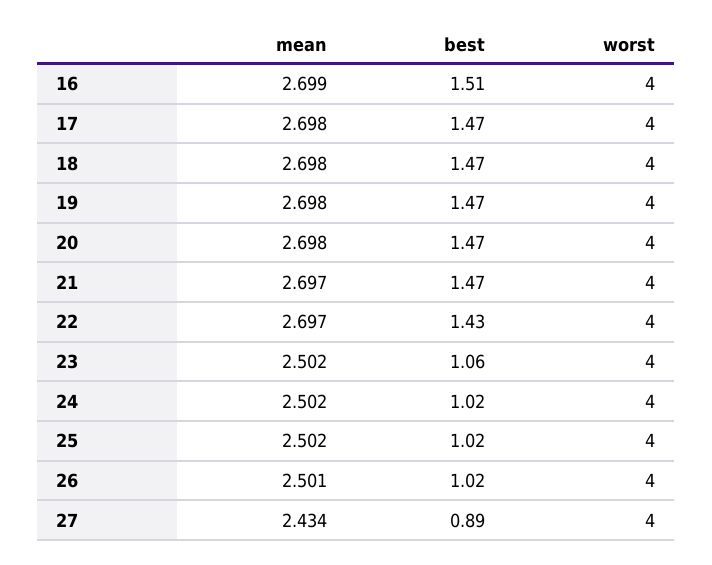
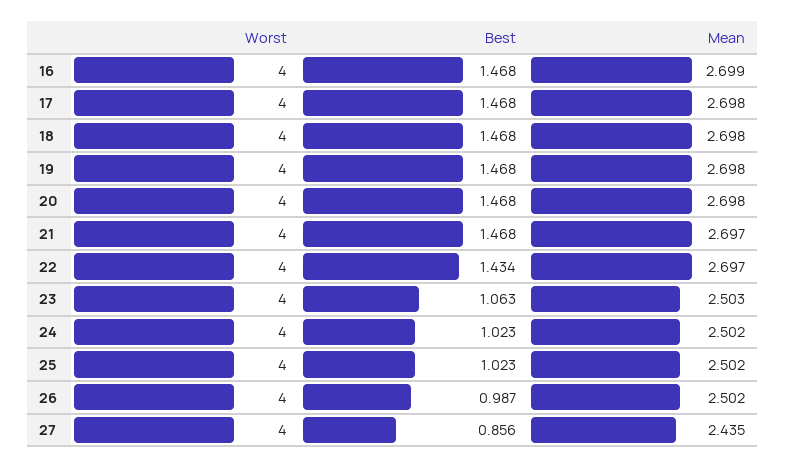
  {
    "mean": {
      "16": 2.699,
      "17": 2.698,
      "18": 2.698,
      "19": 2.698,
      "20": 2.698,
      "21": 2.697,
      "22": 2.697,
-     "23": 2.502,
+     "23": 2.503,
      "24": 2.502,
      "25": 2.502,
-     "26": 2.501,
+     "26": 2.502,
-     "27": 2.434
+     "27": 2.435
    },
    "best": {
-     "16": 1.51,
+     "16": 1.468,
      "17": 1.468,
      "18": 1.468,
      "19": 1.468,
      "20": 1.468,
      "21": 1.468,
      "22": 1.434,
      "23": 1.063,
      "24": 1.023,
      "25": 1.023,
-     "26": 1.02,
+     "26": 0.987,
-     "27": 0.89
+     "27": 0.856
    },
    "worst": {
      "16": 4,
      "17": 4,
      "18": 4,
      "19": 4,
      "20": 4,
      "21": 4,
      "22": 4,
      "23": 4,
      "24": 4,
      "25": 4,
      "26": 4,
      "27": 4
    }
  }

